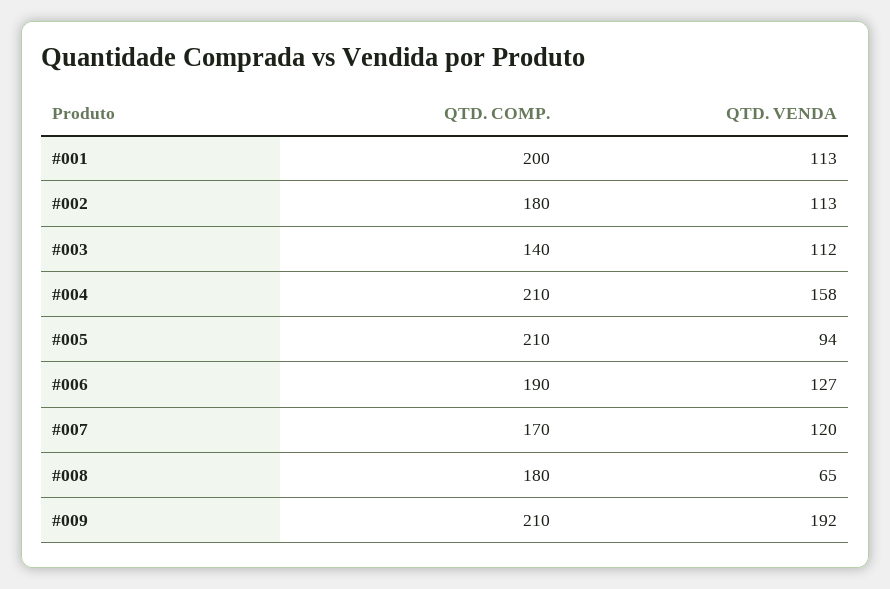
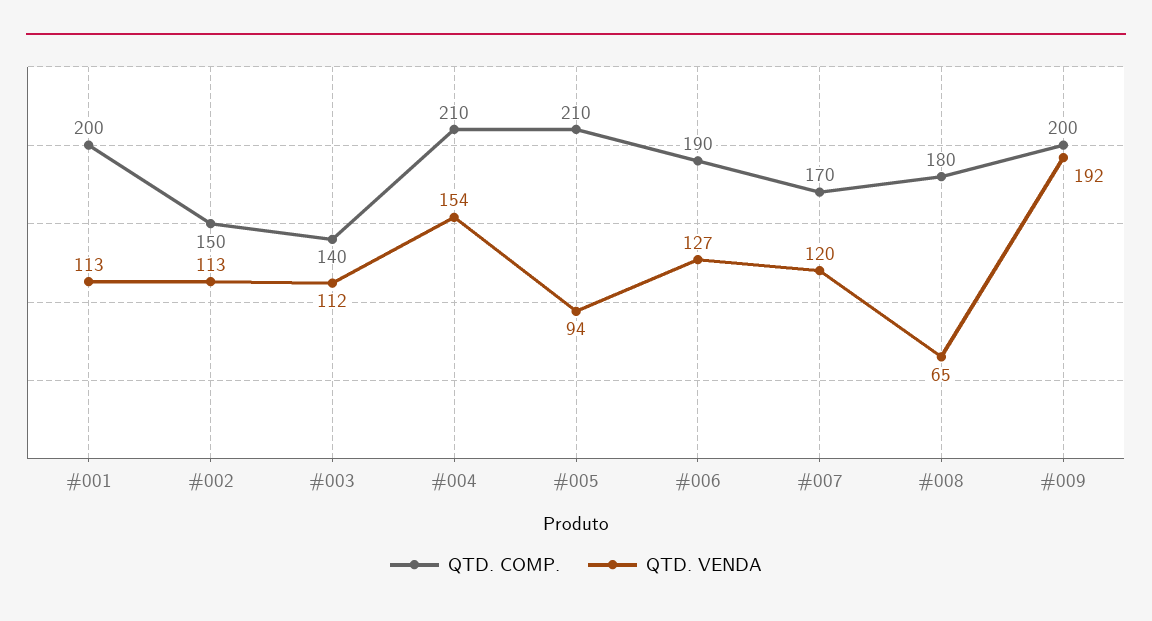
  {
    "QTD. COMP.": {
      "#001": 200,
-     "#002": 180,
+     "#002": 150,
      "#003": 140,
      "#004": 210,
      "#005": 210,
      "#006": 190,
      "#007": 170,
      "#008": 180,
-     "#009": 210
+     "#009": 200
    },
    "QTD. VENDA": {
      "#001": 113,
      "#002": 113,
      "#003": 112,
-     "#004": 158,
+     "#004": 154,
      "#005": 94,
      "#006": 127,
      "#007": 120,
      "#008": 65,
      "#009": 192
    }
  }

